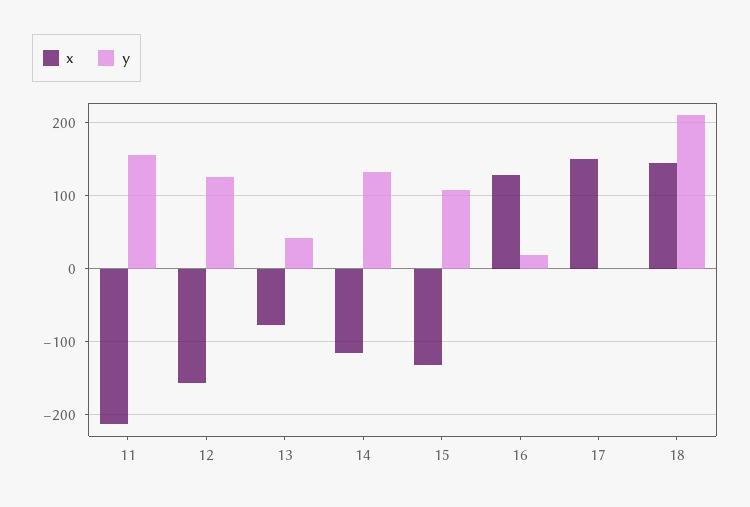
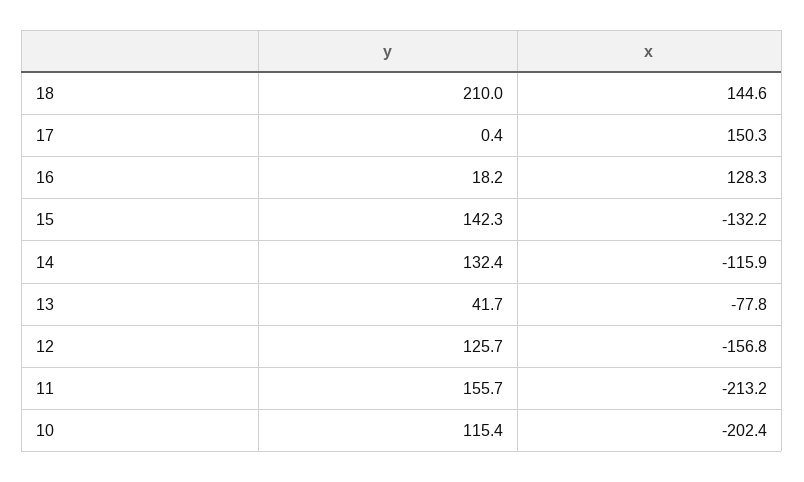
  {
    "x": {
      "11": -213.2,
      "12": -156.8,
      "13": -77.8,
      "14": -115.9,
      "15": -132.2,
      "16": 128.3,
      "17": 150.3,
-     "18": 144.6
+     "18": 144.6,
+     "10": -202.4
    },
    "y": {
      "11": 155.7,
      "12": 125.7,
      "13": 41.7,
      "14": 132.4,
-     "15": 110,
+     "15": 142.3,
      "16": 18.2,
      "17": 0.4,
-     "18": 210
+     "18": 210,
+     "10": 115.4
    }
  }

